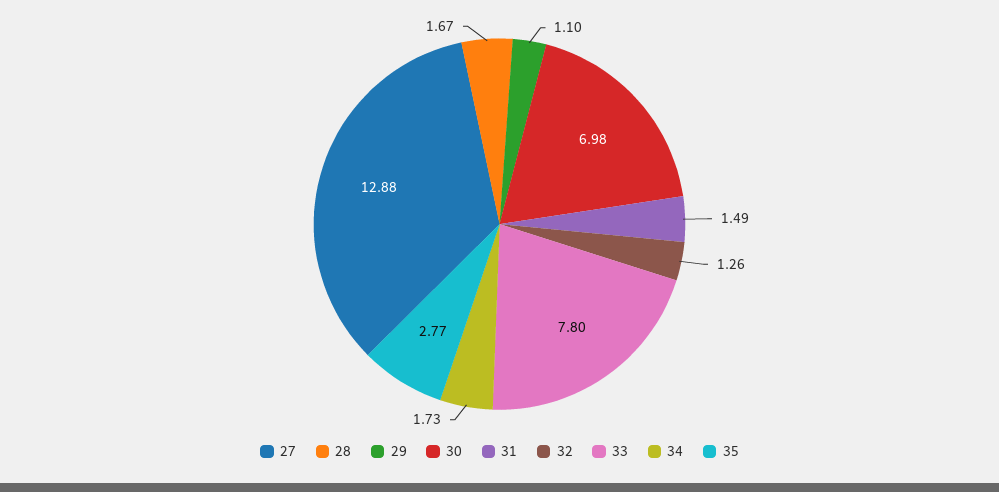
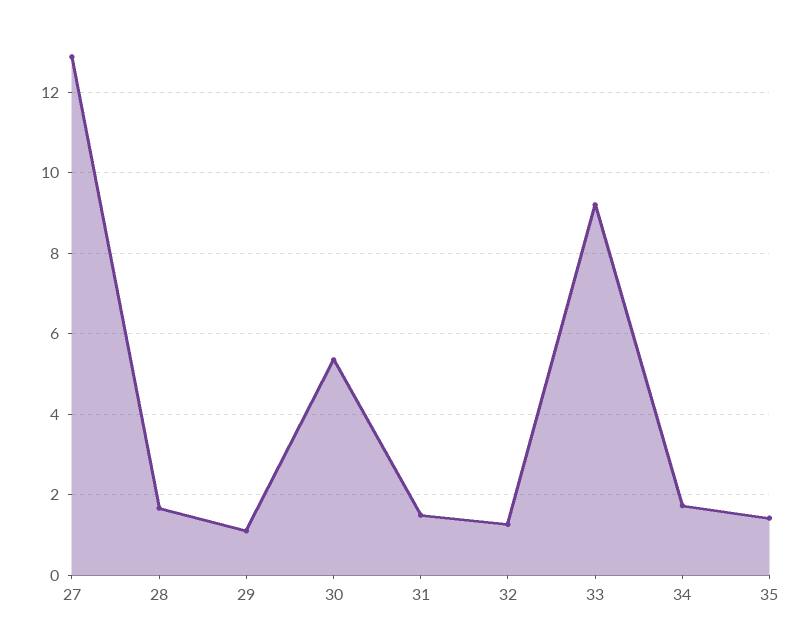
  {
    "27": 12.88,
    "28": 1.67,
    "29": 1.1,
-   "30": 6.98,
+   "30": 5.4,
    "31": 1.49,
    "32": 1.26,
-   "33": 7.8,
+   "33": 9.2,
    "34": 1.73,
-   "35": 2.77
+   "35": 1.4
  }

